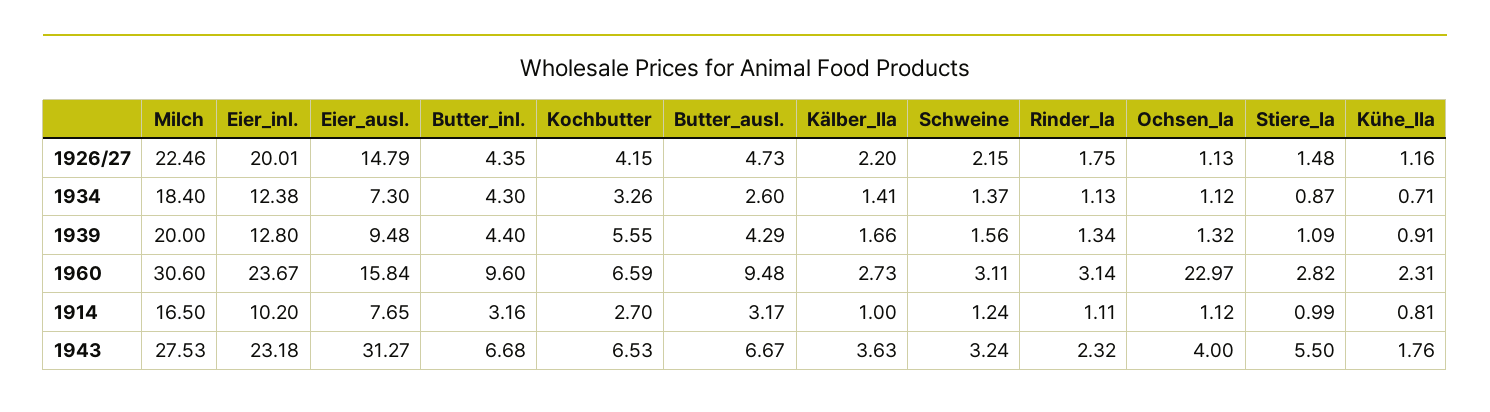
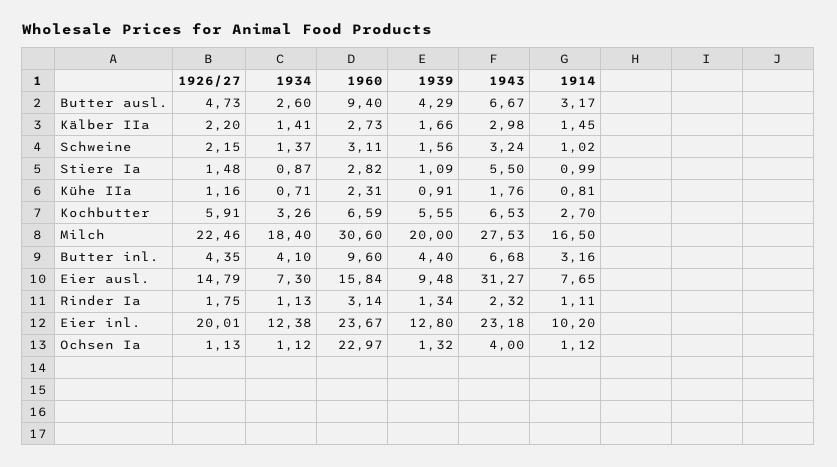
  {
    "Milch": {
      "1926/27": 22.46,
      "1934": 18.4,
      "1939": 20,
      "1960": 30.6,
      "1914": 16.5,
      "1943": 27.53
    },
    "Eier_inl.": {
      "1926/27": 20.01,
      "1934": 12.38,
      "1939": 12.8,
      "1960": 23.67,
      "1914": 10.2,
      "1943": 23.18
    },
    "Eier_ausl.": {
      "1926/27": 14.79,
      "1934": 7.3,
      "1939": 9.48,
      "1960": 15.84,
      "1914": 7.65,
      "1943": 31.27
    },
    "Butter_inl.": {
      "1926/27": 4.35,
-     "1934": 4.3,
+     "1934": 4.1,
      "1939": 4.4,
      "1960": 9.6,
      "1914": 3.16,
      "1943": 6.68
    },
    "Kochbutter": {
-     "1926/27": 4.15,
+     "1926/27": 5.91,
      "1934": 3.26,
      "1939": 5.55,
      "1960": 6.59,
      "1914": 2.7,
      "1943": 6.53
    },
    "Butter_ausl.": {
      "1926/27": 4.73,
      "1934": 2.6,
      "1939": 4.29,
-     "1960": 9.48,
+     "1960": 9.4,
      "1914": 3.17,
      "1943": 6.67
    },
    "Kälber_IIa": {
      "1926/27": 2.2,
      "1934": 1.41,
      "1939": 1.66,
      "1960": 2.73,
-     "1914": 1,
+     "1914": 1.45,
-     "1943": 3.63
+     "1943": 2.98
    },
    "Schweine": {
      "1926/27": 2.15,
      "1934": 1.37,
      "1939": 1.56,
      "1960": 3.11,
-     "1914": 1.24,
+     "1914": 1.02,
      "1943": 3.24
    },
    "Rinder_Ia": {
      "1926/27": 1.75,
      "1934": 1.13,
      "1939": 1.34,
      "1960": 3.14,
      "1914": 1.11,
      "1943": 2.32
    },
    "Ochsen_Ia": {
      "1926/27": 1.13,
      "1934": 1.12,
      "1939": 1.32,
      "1960": 22.97,
      "1914": 1.12,
      "1943": 4
    },
    "Stiere_Ia": {
      "1926/27": 1.48,
      "1934": 0.87,
      "1939": 1.09,
      "1960": 2.82,
      "1914": 0.99,
      "1943": 5.5
    },
    "Kühe_IIa": {
      "1926/27": 1.16,
      "1934": 0.71,
      "1939": 0.91,
      "1960": 2.31,
      "1914": 0.81,
      "1943": 1.76
    }
  }

